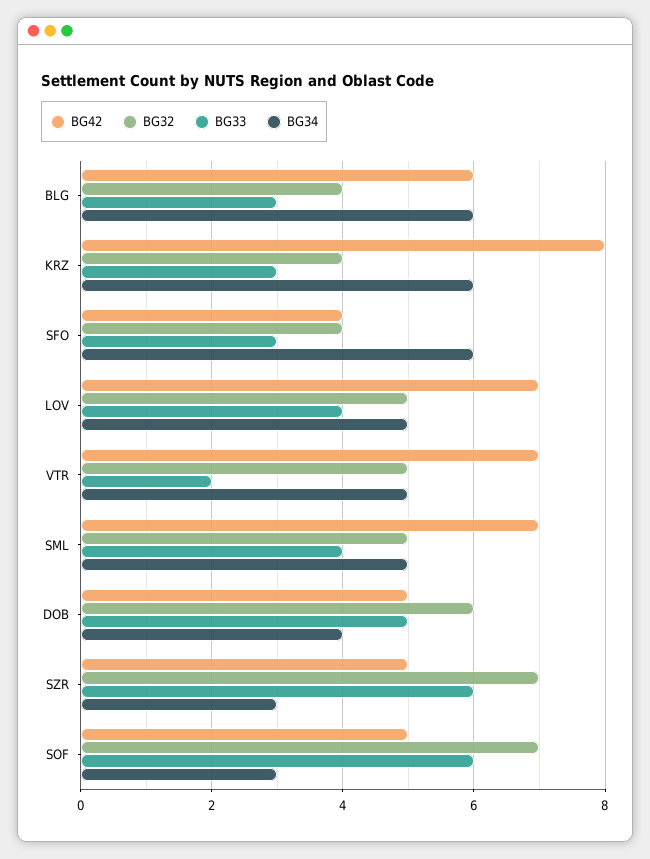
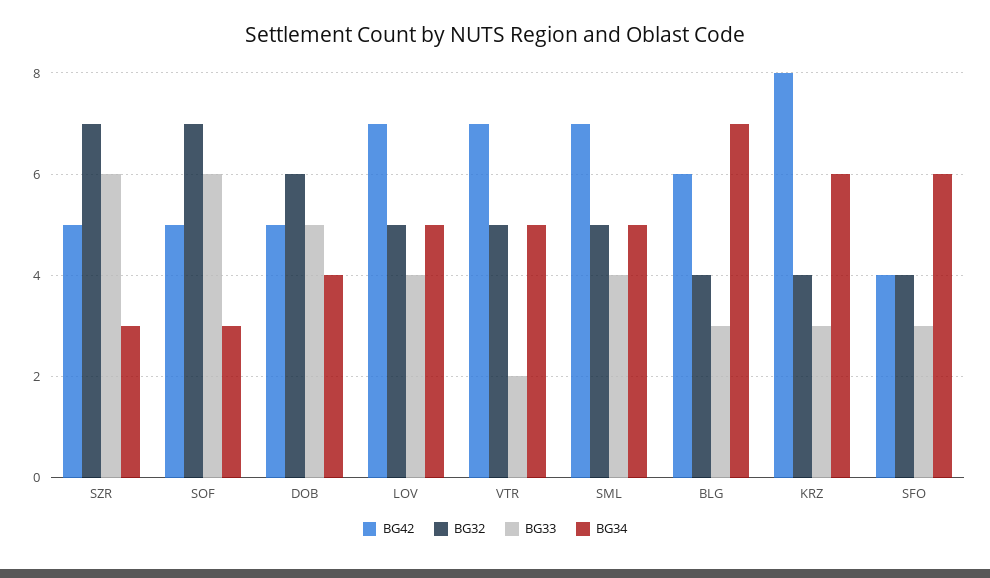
  {
    "BG42": {
      "BLG": 6,
      "KRZ": 8,
      "SFO": 4,
      "LOV": 7,
      "VTR": 7,
      "SML": 7,
      "DOB": 5,
      "SZR": 5,
      "SOF": 5
    },
    "BG32": {
      "BLG": 4,
      "KRZ": 4,
      "SFO": 4,
      "LOV": 5,
      "VTR": 5,
      "SML": 5,
      "DOB": 6,
      "SZR": 7,
      "SOF": 7
    },
    "BG33": {
      "BLG": 3,
      "KRZ": 3,
      "SFO": 3,
      "LOV": 4,
      "VTR": 2,
      "SML": 4,
      "DOB": 5,
      "SZR": 6,
      "SOF": 6
    },
    "BG34": {
-     "BLG": 6,
+     "BLG": 7,
      "KRZ": 6,
      "SFO": 6,
      "LOV": 5,
      "VTR": 5,
      "SML": 5,
      "DOB": 4,
      "SZR": 3,
      "SOF": 3
    }
  }

